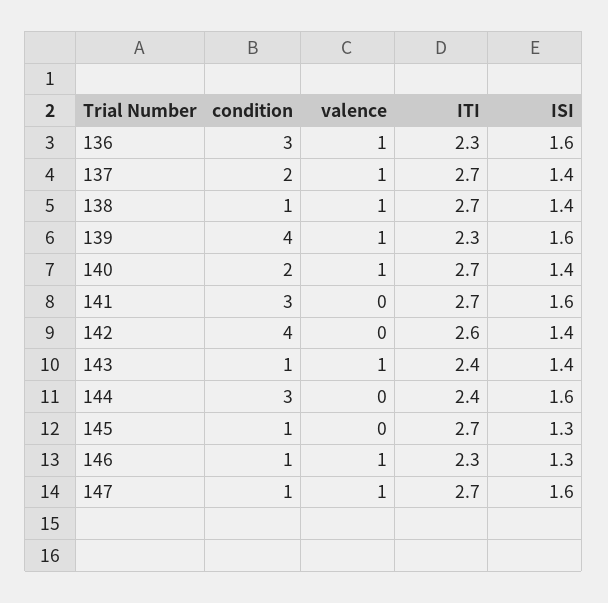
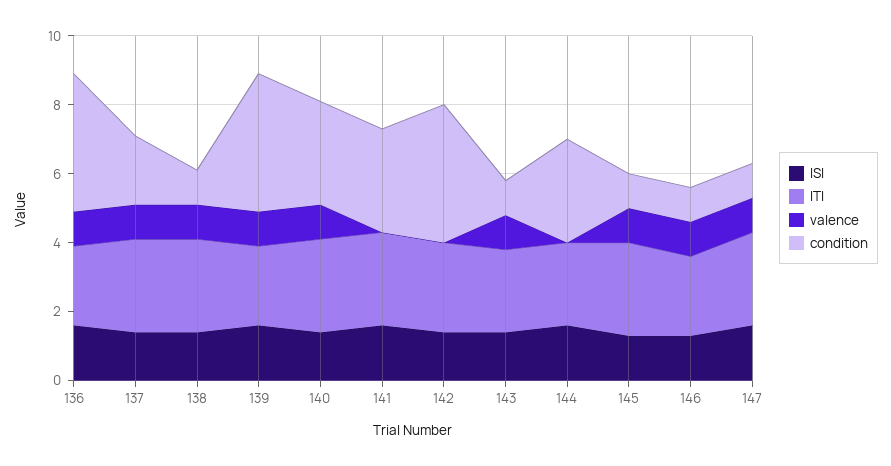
  {
    "condition": {
-     "136": 3,
+     "136": 4,
      "137": 2,
      "138": 1,
      "139": 4,
-     "140": 2,
+     "140": 3,
      "141": 3,
      "142": 4,
      "143": 1,
      "144": 3,
      "145": 1,
      "146": 1,
      "147": 1
    },
    "valence": {
      "136": 1,
      "137": 1,
      "138": 1,
      "139": 1,
      "140": 1,
      "141": 0,
      "142": 0,
      "143": 1,
      "144": 0,
-     "145": 0,
+     "145": 1,
      "146": 1,
      "147": 1
    },
    "ITI": {
      "136": 2.3,
      "137": 2.7,
      "138": 2.7,
      "139": 2.3,
      "140": 2.7,
      "141": 2.7,
      "142": 2.6,
      "143": 2.4,
      "144": 2.4,
      "145": 2.7,
      "146": 2.3,
      "147": 2.7
    },
    "ISI": {
      "136": 1.6,
      "137": 1.4,
      "138": 1.4,
      "139": 1.6,
      "140": 1.4,
      "141": 1.6,
      "142": 1.4,
      "143": 1.4,
      "144": 1.6,
      "145": 1.3,
      "146": 1.3,
      "147": 1.6
    }
  }

